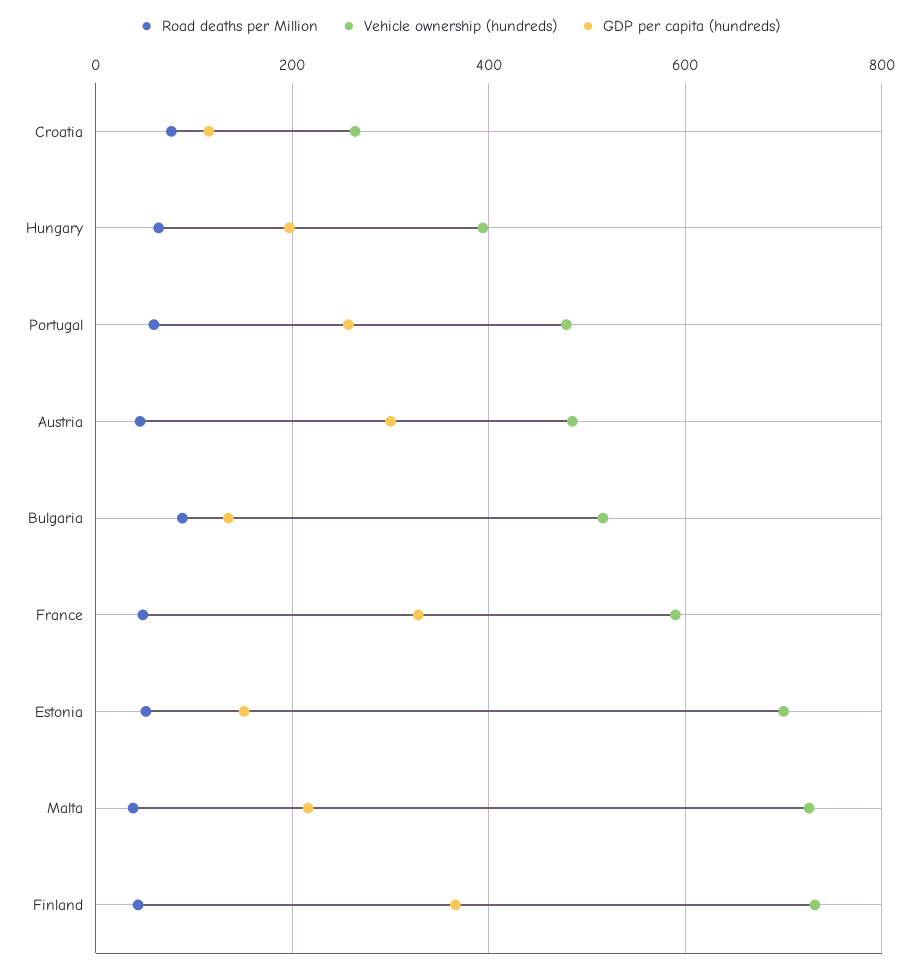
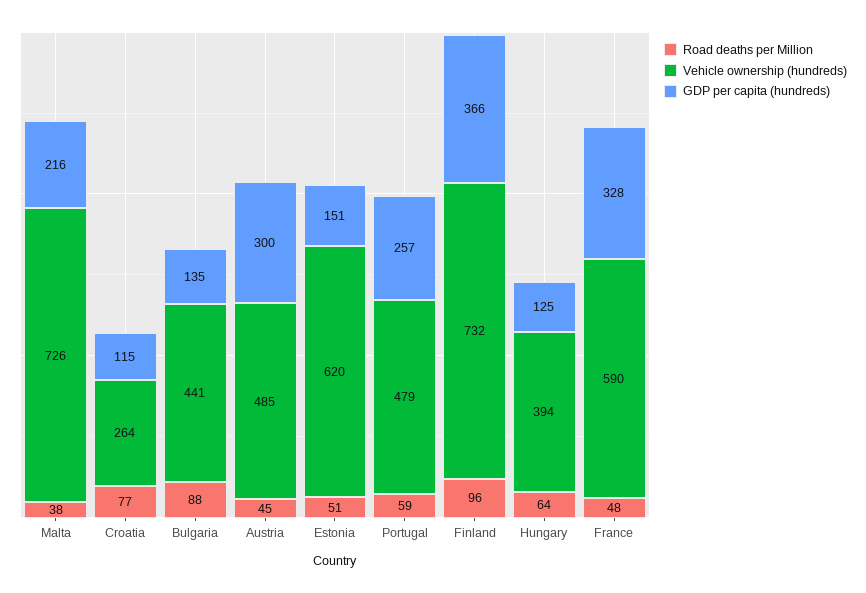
  {
    "Road deaths per Million": {
      "Croatia": 77,
      "Hungary": 64,
      "Portugal": 59,
      "Austria": 45,
      "Bulgaria": 88,
      "France": 48,
      "Estonia": 51,
      "Malta": 38,
-     "Finland": 40
+     "Finland": 96
    },
    "Vehicle ownership (hundreds)": {
      "Croatia": 264,
      "Hungary": 394,
      "Portugal": 479,
      "Austria": 485,
-     "Bulgaria": 520,
+     "Bulgaria": 441,
      "France": 590,
-     "Estonia": 700,
+     "Estonia": 620,
      "Malta": 726,
      "Finland": 732
    },
    "GDP per capita (hundreds)": {
      "Croatia": 115,
-     "Hungary": 200,
+     "Hungary": 125,
      "Portugal": 257,
      "Austria": 300,
      "Bulgaria": 135,
      "France": 328,
      "Estonia": 151,
      "Malta": 216,
      "Finland": 366
    }
  }

